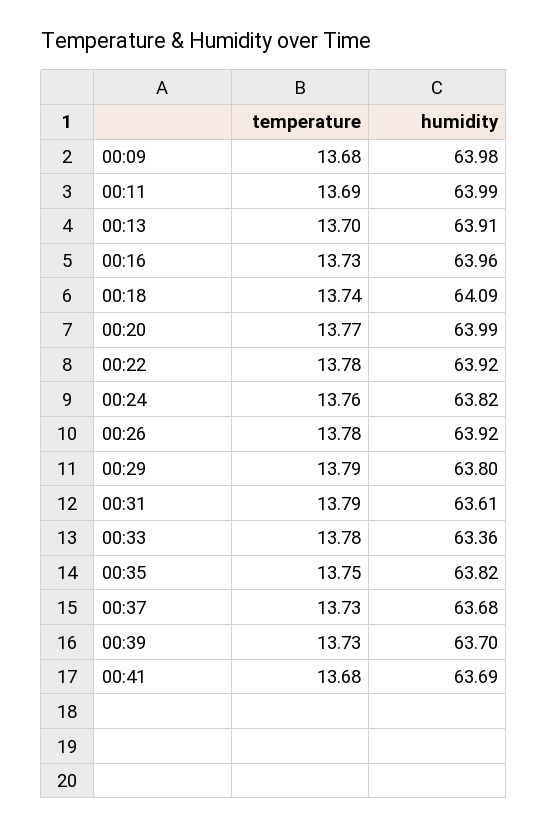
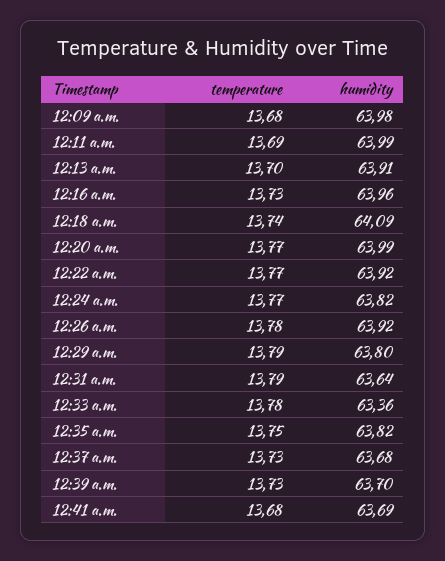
  {
    "temperature": {
      "00:09": 13.68,
      "00:11": 13.69,
      "00:13": 13.7,
      "00:16": 13.73,
      "00:18": 13.74,
      "00:20": 13.77,
-     "00:22": 13.78,
+     "00:22": 13.77,
-     "00:24": 13.76,
+     "00:24": 13.77,
      "00:26": 13.78,
      "00:29": 13.79,
      "00:31": 13.79,
      "00:33": 13.78,
      "00:35": 13.75,
      "00:37": 13.73,
      "00:39": 13.73,
      "00:41": 13.68
    },
    "humidity": {
      "00:09": 63.98,
      "00:11": 63.99,
      "00:13": 63.91,
      "00:16": 63.96,
      "00:18": 64.09,
      "00:20": 63.99,
      "00:22": 63.92,
      "00:24": 63.82,
      "00:26": 63.92,
      "00:29": 63.8,
-     "00:31": 63.61,
+     "00:31": 63.64,
      "00:33": 63.36,
      "00:35": 63.82,
      "00:37": 63.68,
      "00:39": 63.7,
      "00:41": 63.69
    }
  }

